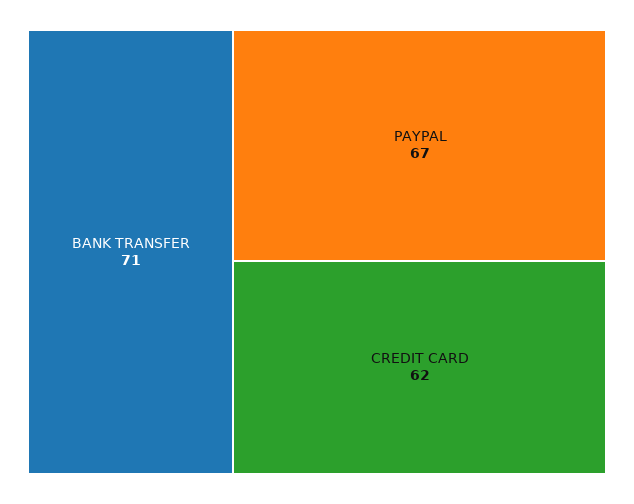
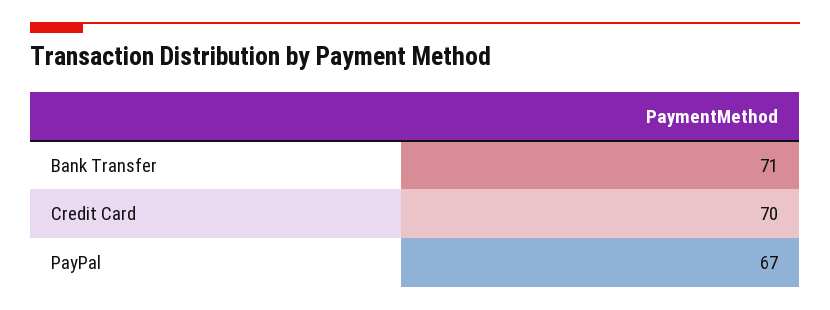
  {
    "BANK TRANSFER": 71,
    "PAYPAL": 67,
-   "CREDIT CARD": 62
+   "CREDIT CARD": 70
  }

